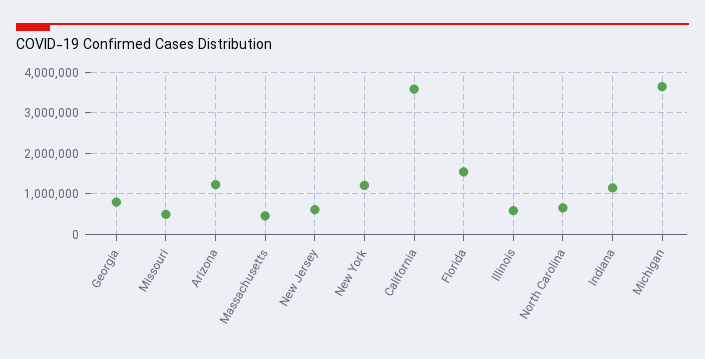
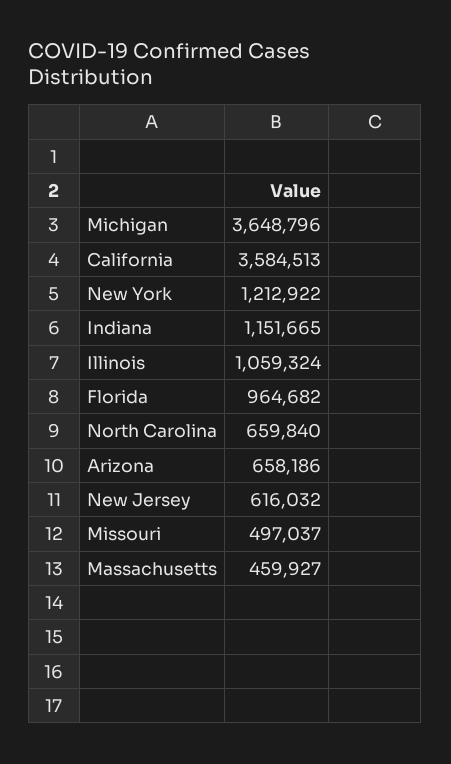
  {
-   "Georgia": 800000,
    "Missouri": 497037,
-   "Arizona": 1200000,
+   "Arizona": 658186,
    "Massachusetts": 459927,
    "New Jersey": 616032,
    "New York": 1212922,
    "California": 3584513,
-   "Florida": 1600000,
+   "Florida": 964682,
-   "Illinois": 600000,
+   "Illinois": 1059324,
    "North Carolina": 659840,
    "Indiana": 1151665,
    "Michigan": 3648796
  }

